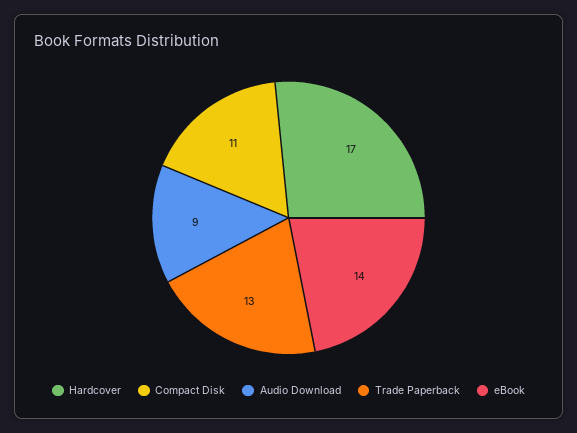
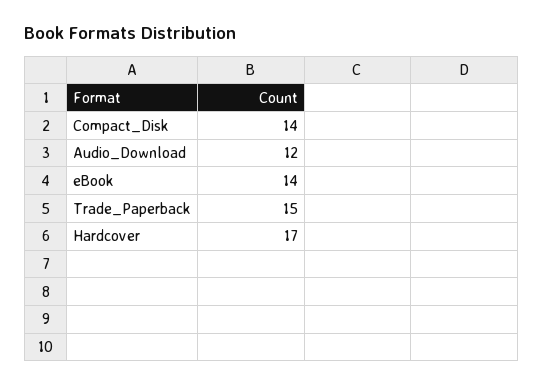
  {
    "Hardcover": 17,
-   "Compact Disk": 11,
+   "Compact Disk": 14,
-   "Audio Download": 9,
+   "Audio Download": 12,
-   "Trade Paperback": 13,
+   "Trade Paperback": 15,
    "eBook": 14
  }

